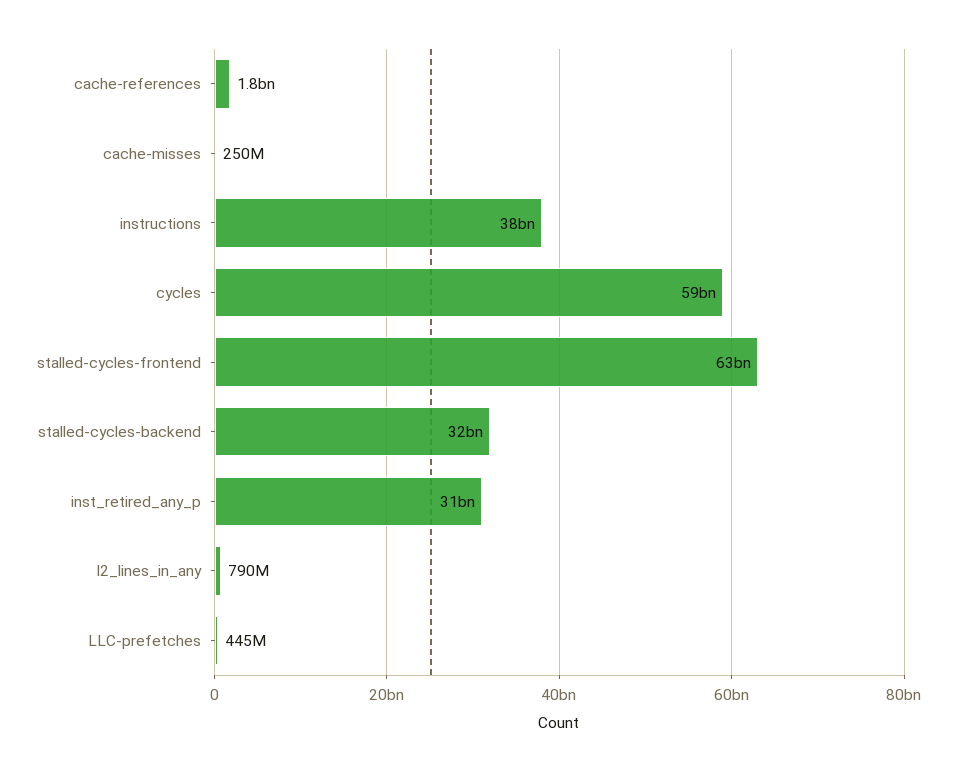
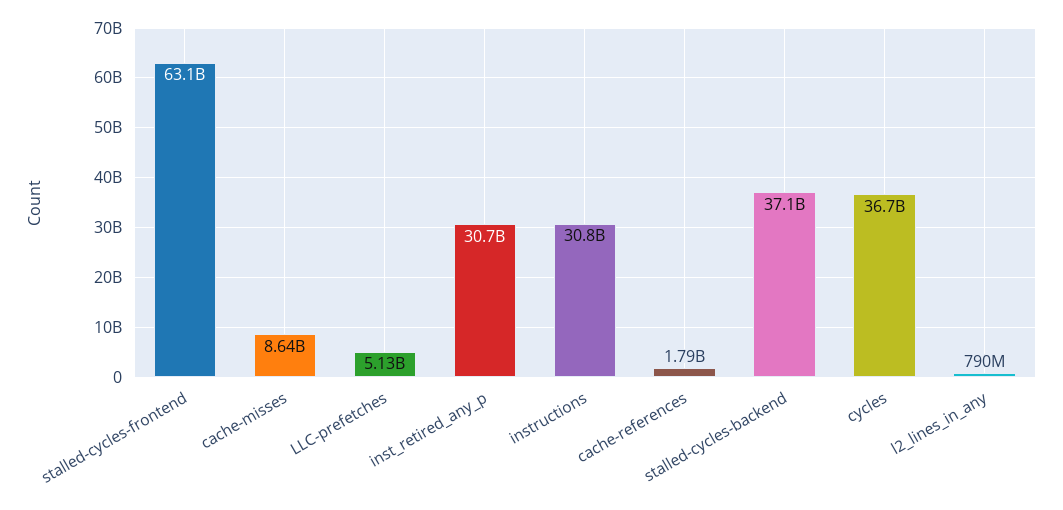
  {
    "cache-references": 1790000000,
-   "cache-misses": 250000000,
+   "cache-misses": 8640000000,
-   "instructions": 38000000000,
+   "instructions": 30800000000,
-   "cycles": 59000000000,
+   "cycles": 36700000000,
    "stalled-cycles-frontend": 63100000000,
-   "stalled-cycles-backend": 32000000000,
+   "stalled-cycles-backend": 37100000000,
    "inst_retired_any_p": 30700000000,
    "l2_lines_in_any": 790000000,
-   "LLC-prefetches": 445000000
+   "LLC-prefetches": 5130000000
  }

